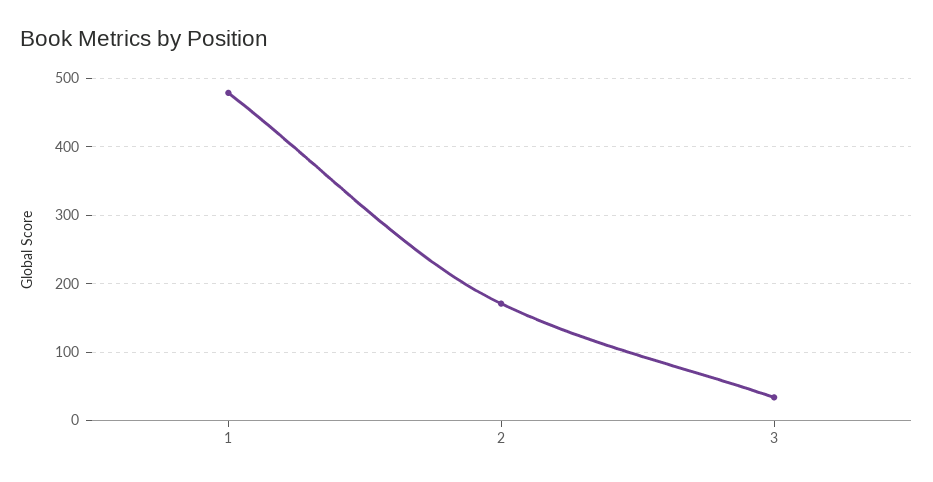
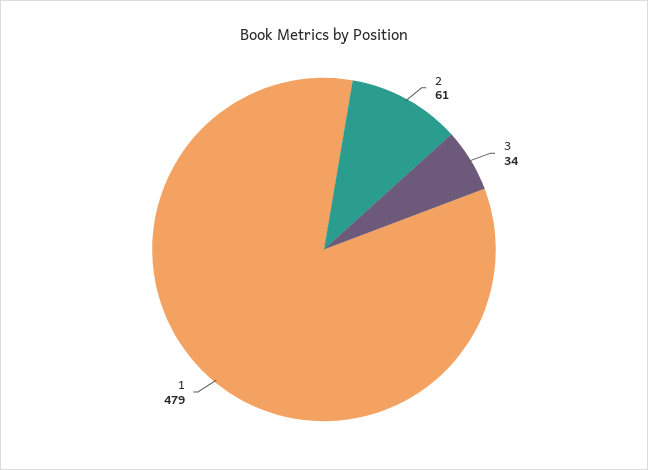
  {
    "1": 479,
-   "2": 170,
+   "2": 61,
    "3": 34
  }

